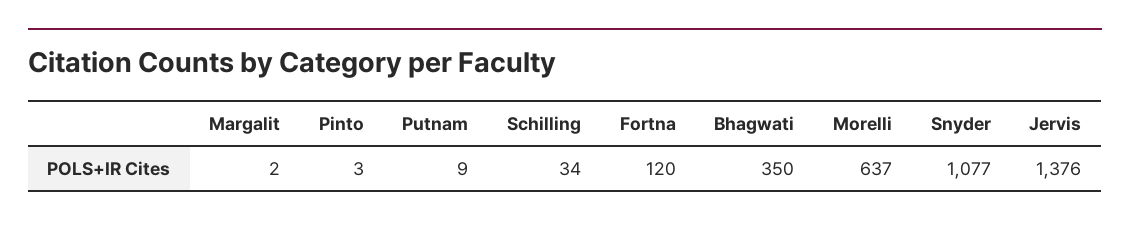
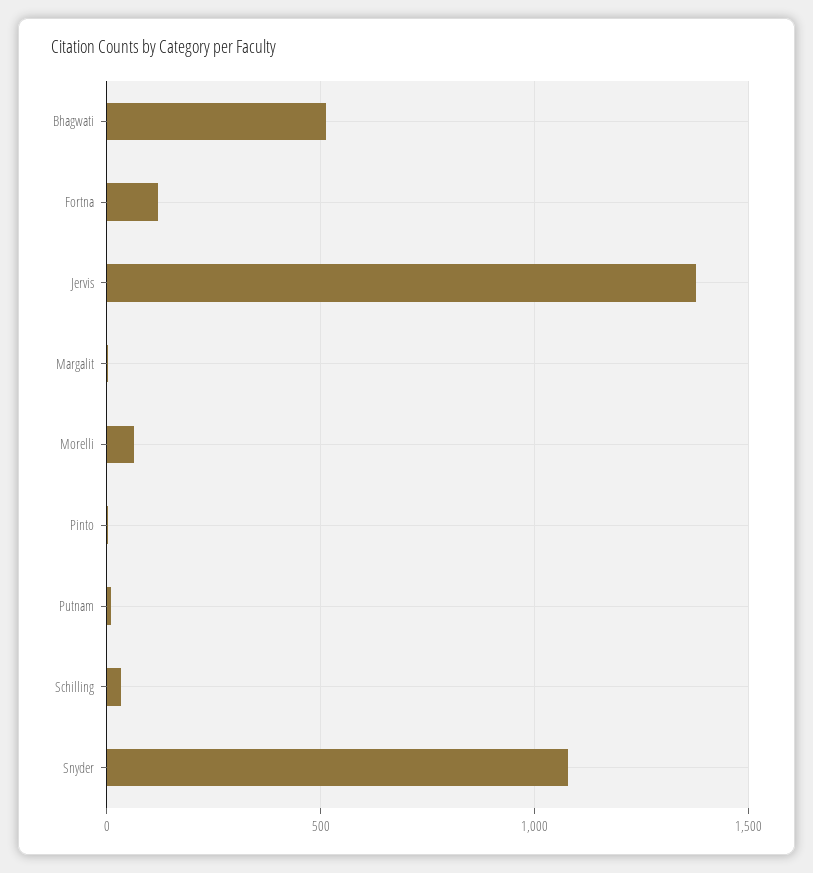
  {
    "Margalit": 2,
    "Pinto": 3,
    "Putnam": 9,
    "Schilling": 34,
    "Fortna": 120,
-   "Bhagwati": 350,
+   "Bhagwati": 500,
-   "Morelli": 637,
+   "Morelli": 50,
    "Snyder": 1077,
    "Jervis": 1376
  }

